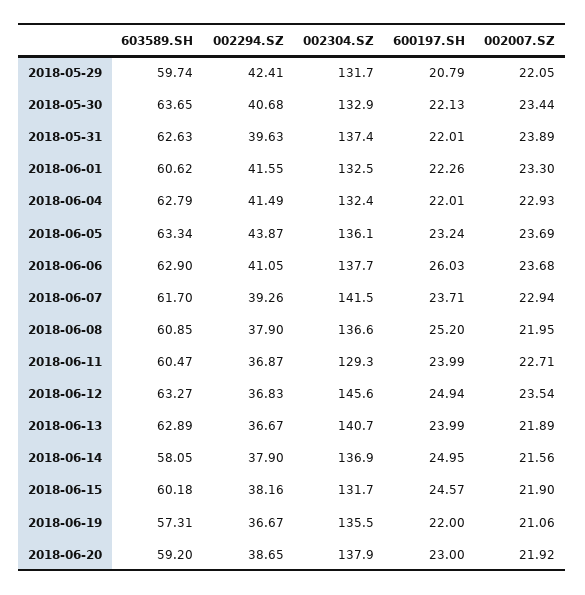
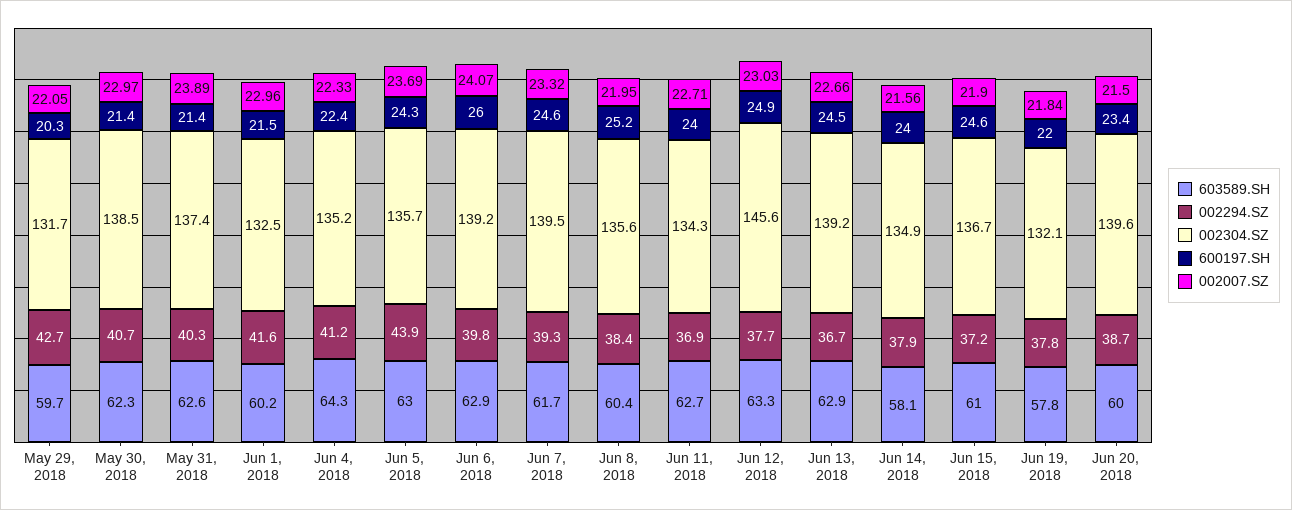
  {
    "603589.SH": {
      "2018-05-29": 59.74,
-     "2018-05-30": 63.65,
+     "2018-05-30": 62.3,
      "2018-05-31": 62.63,
-     "2018-06-01": 60.62,
+     "2018-06-01": 60.2,
-     "2018-06-04": 62.79,
+     "2018-06-04": 64.3,
-     "2018-06-05": 63.34,
+     "2018-06-05": 63,
      "2018-06-06": 62.9,
      "2018-06-07": 61.7,
-     "2018-06-08": 60.85,
+     "2018-06-08": 60.4,
-     "2018-06-11": 60.47,
+     "2018-06-11": 62.7,
      "2018-06-12": 63.27,
      "2018-06-13": 62.89,
      "2018-06-14": 58.05,
-     "2018-06-15": 60.18,
+     "2018-06-15": 61,
-     "2018-06-19": 57.31,
+     "2018-06-19": 57.8,
-     "2018-06-20": 59.2
+     "2018-06-20": 60
    },
    "002294.SZ": {
-     "2018-05-29": 42.41,
+     "2018-05-29": 42.7,
      "2018-05-30": 40.68,
-     "2018-05-31": 39.63,
+     "2018-05-31": 40.3,
      "2018-06-01": 41.55,
-     "2018-06-04": 41.49,
+     "2018-06-04": 41.2,
      "2018-06-05": 43.87,
-     "2018-06-06": 41.05,
+     "2018-06-06": 39.8,
      "2018-06-07": 39.26,
-     "2018-06-08": 37.9,
+     "2018-06-08": 38.4,
      "2018-06-11": 36.87,
-     "2018-06-12": 36.83,
+     "2018-06-12": 37.7,
      "2018-06-13": 36.67,
      "2018-06-14": 37.9,
-     "2018-06-15": 38.16,
+     "2018-06-15": 37.2,
-     "2018-06-19": 36.67,
+     "2018-06-19": 37.8,
      "2018-06-20": 38.65
    },
    "002304.SZ": {
      "2018-05-29": 131.7,
-     "2018-05-30": 132.9,
+     "2018-05-30": 138.5,
      "2018-05-31": 137.4,
      "2018-06-01": 132.5,
-     "2018-06-04": 132.4,
+     "2018-06-04": 135.2,
-     "2018-06-05": 136.1,
+     "2018-06-05": 135.7,
-     "2018-06-06": 137.7,
+     "2018-06-06": 139.2,
-     "2018-06-07": 141.5,
+     "2018-06-07": 139.5,
-     "2018-06-08": 136.6,
+     "2018-06-08": 135.6,
-     "2018-06-11": 129.3,
+     "2018-06-11": 134.3,
      "2018-06-12": 145.6,
-     "2018-06-13": 140.7,
+     "2018-06-13": 139.2,
-     "2018-06-14": 136.9,
+     "2018-06-14": 134.9,
-     "2018-06-15": 131.7,
+     "2018-06-15": 136.7,
-     "2018-06-19": 135.5,
+     "2018-06-19": 132.1,
-     "2018-06-20": 137.9
+     "2018-06-20": 139.6
    },
    "600197.SH": {
-     "2018-05-29": 20.79,
+     "2018-05-29": 20.3,
-     "2018-05-30": 22.13,
+     "2018-05-30": 21.4,
-     "2018-05-31": 22.01,
+     "2018-05-31": 21.4,
-     "2018-06-01": 22.26,
+     "2018-06-01": 21.5,
-     "2018-06-04": 22.01,
+     "2018-06-04": 22.4,
-     "2018-06-05": 23.24,
+     "2018-06-05": 24.3,
      "2018-06-06": 26.03,
-     "2018-06-07": 23.71,
+     "2018-06-07": 24.6,
      "2018-06-08": 25.2,
      "2018-06-11": 23.99,
      "2018-06-12": 24.94,
-     "2018-06-13": 23.99,
+     "2018-06-13": 24.5,
-     "2018-06-14": 24.95,
+     "2018-06-14": 24,
      "2018-06-15": 24.57,
      "2018-06-19": 22,
-     "2018-06-20": 23
+     "2018-06-20": 23.4
    },
    "002007.SZ": {
      "2018-05-29": 22.05,
-     "2018-05-30": 23.44,
+     "2018-05-30": 22.97,
      "2018-05-31": 23.89,
-     "2018-06-01": 23.3,
+     "2018-06-01": 22.96,
-     "2018-06-04": 22.93,
+     "2018-06-04": 22.33,
      "2018-06-05": 23.69,
-     "2018-06-06": 23.68,
+     "2018-06-06": 24.07,
-     "2018-06-07": 22.94,
+     "2018-06-07": 23.32,
      "2018-06-08": 21.95,
      "2018-06-11": 22.71,
-     "2018-06-12": 23.54,
+     "2018-06-12": 23.03,
-     "2018-06-13": 21.89,
+     "2018-06-13": 22.66,
      "2018-06-14": 21.56,
      "2018-06-15": 21.9,
-     "2018-06-19": 21.06,
+     "2018-06-19": 21.84,
-     "2018-06-20": 21.92
+     "2018-06-20": 21.5
    }
  }

